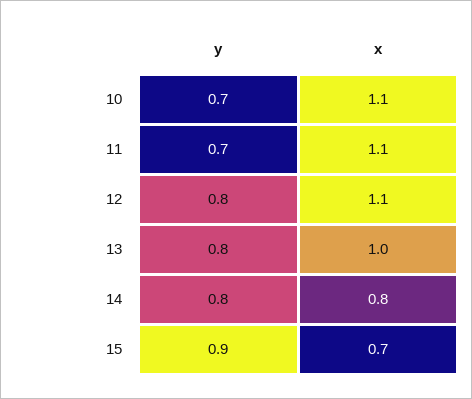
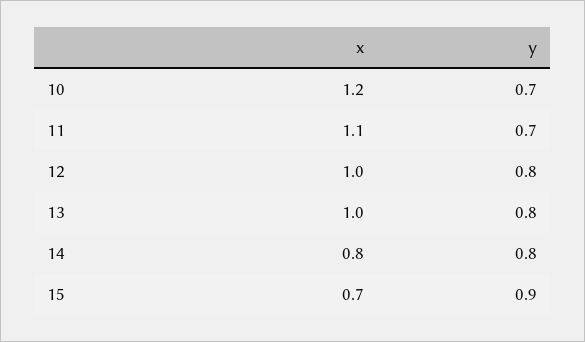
  {
    "y": {
      "10": 0.7,
      "11": 0.7,
      "12": 0.8,
      "13": 0.8,
      "14": 0.8,
      "15": 0.9
    },
    "x": {
-     "10": 1.1,
+     "10": 1.2,
      "11": 1.1,
-     "12": 1.1,
+     "12": 1,
      "13": 1,
      "14": 0.8,
      "15": 0.7
    }
  }

